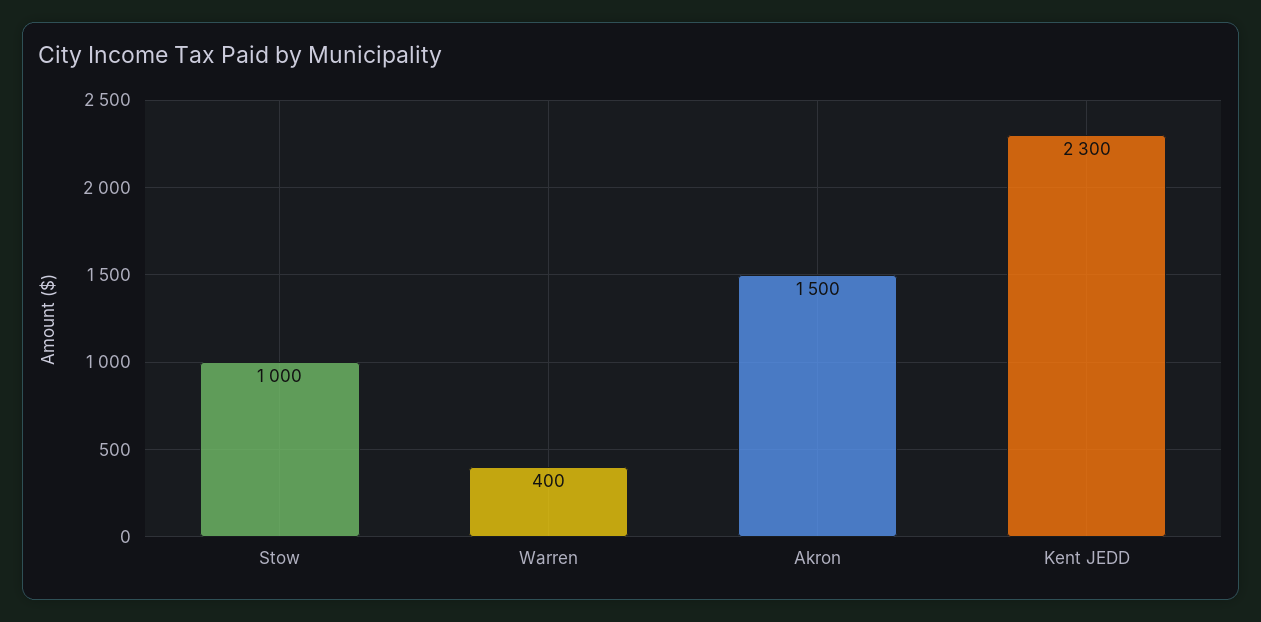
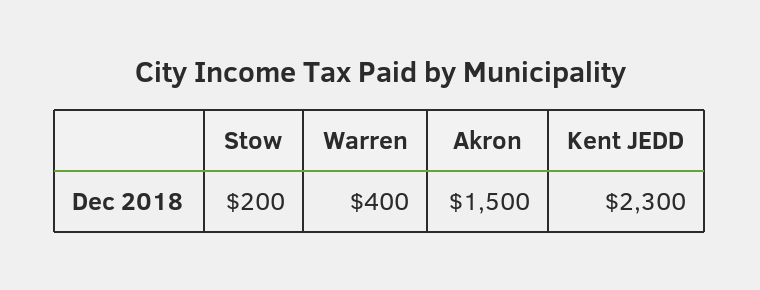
  {
-   "Stow": 1000,
+   "Stow": 200,
    "Warren": 400,
    "Akron": 1500,
    "Kent JEDD": 2300
  }

